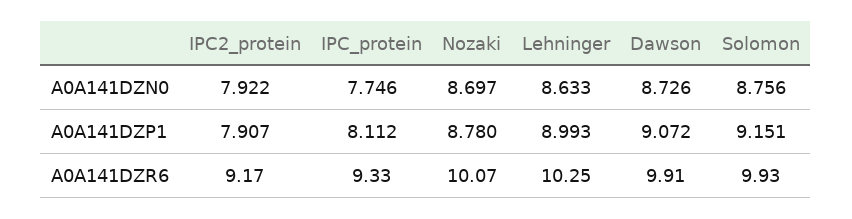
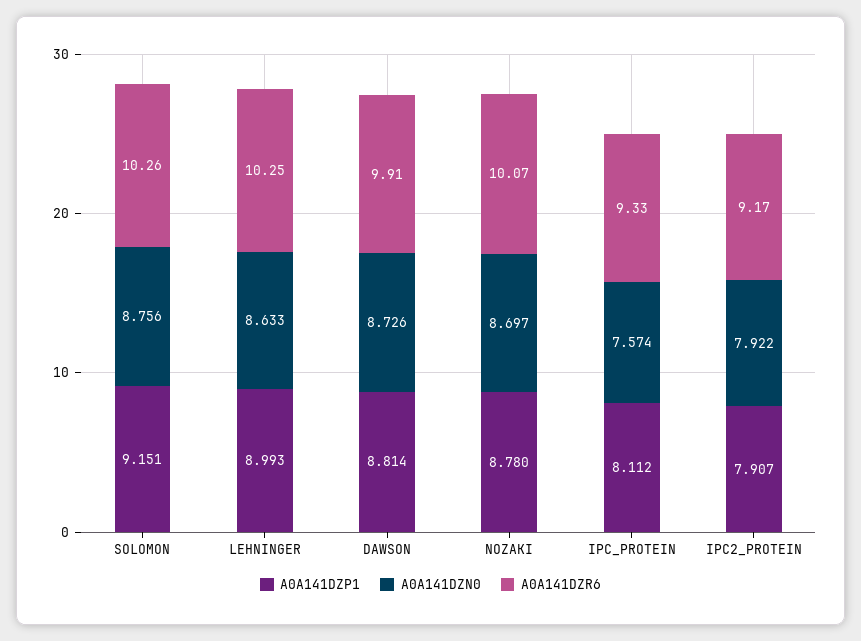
  {
    "A0A141DZN0": {
      "IPC2_protein": 7.922,
-     "IPC_protein": 7.746,
+     "IPC_protein": 7.574,
      "Nozaki": 8.697,
      "Lehninger": 8.633,
      "Dawson": 8.726,
      "Solomon": 8.756
    },
    "A0A141DZP1": {
      "IPC2_protein": 7.907,
      "IPC_protein": 8.112,
      "Nozaki": 8.78,
      "Lehninger": 8.993,
-     "Dawson": 9.072,
+     "Dawson": 8.814,
      "Solomon": 9.151
    },
    "A0A141DZR6": {
      "IPC2_protein": 9.17,
      "IPC_protein": 9.33,
      "Nozaki": 10.07,
      "Lehninger": 10.25,
      "Dawson": 9.91,
-     "Solomon": 9.93
+     "Solomon": 10.26
    }
  }

